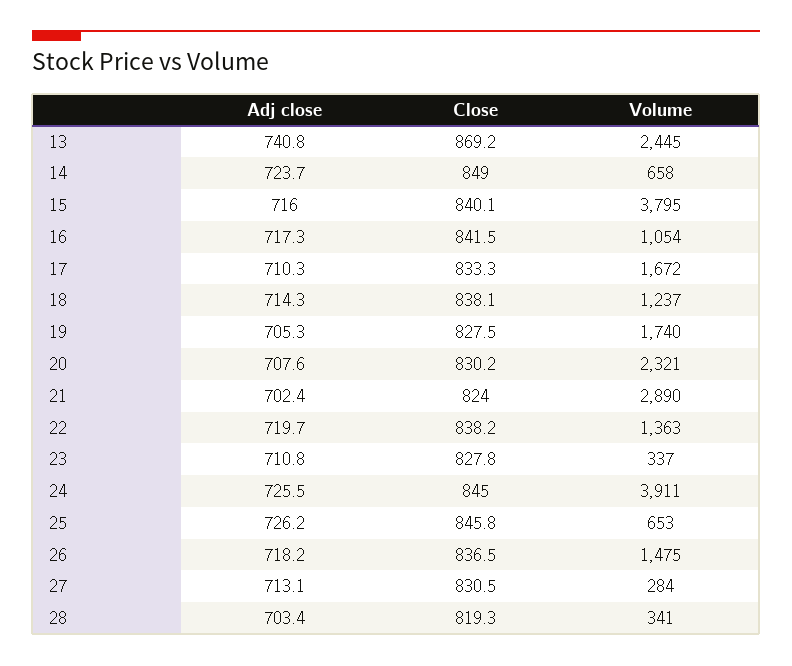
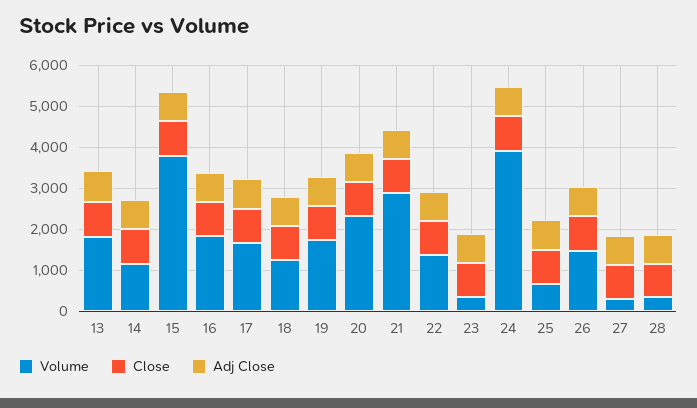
  {
    "Adj close": {
      "13": 740.8,
      "14": 723.7,
      "15": 716,
      "16": 717.3,
      "17": 710.3,
      "18": 714.3,
      "19": 705.3,
      "20": 707.6,
      "21": 702.4,
      "22": 719.7,
      "23": 710.8,
      "24": 725.5,
      "25": 726.2,
      "26": 718.2,
      "27": 713.1,
      "28": 703.4
    },
    "Close": {
      "13": 869.2,
      "14": 849,
      "15": 840.1,
      "16": 841.5,
      "17": 833.3,
      "18": 838.1,
      "19": 827.5,
      "20": 830.2,
      "21": 824,
      "22": 838.2,
      "23": 827.8,
      "24": 845,
      "25": 845.8,
      "26": 836.5,
      "27": 830.5,
      "28": 819.3
    },
    "Volume": {
-     "13": 2445,
+     "13": 1800,
-     "14": 658,
+     "14": 1200,
      "15": 3795,
-     "16": 1054,
+     "16": 1800,
      "17": 1672,
      "18": 1237,
      "19": 1740,
      "20": 2321,
      "21": 2890,
      "22": 1363,
      "23": 337,
      "24": 3911,
      "25": 653,
      "26": 1475,
      "27": 284,
      "28": 341
    }
  }

